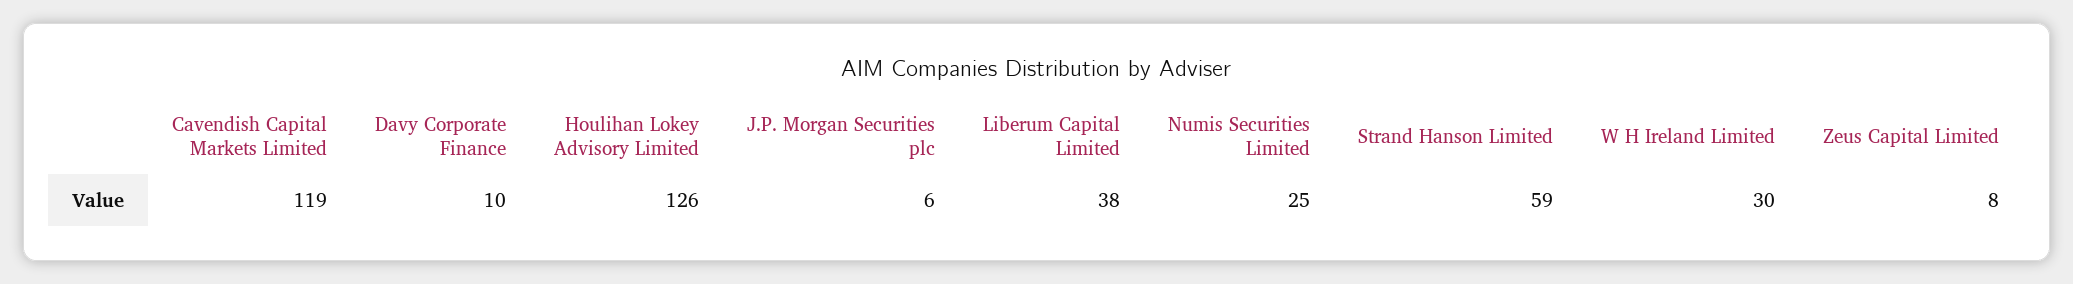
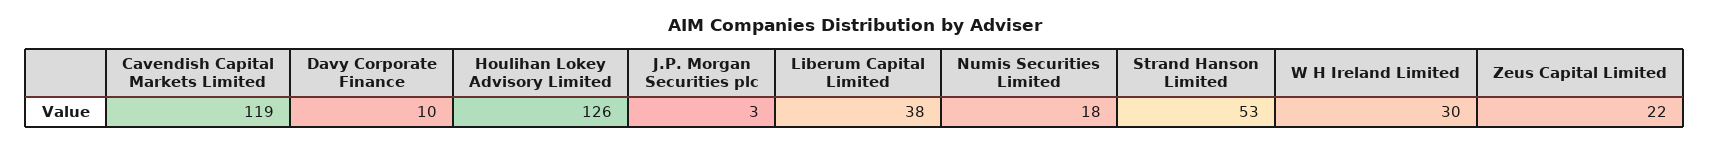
  {
    "Cavendish Capital Markets Limited": 119,
    "Davy Corporate Finance": 10,
    "Houlihan Lokey Advisory Limited": 126,
-   "J.P. Morgan Securities plc": 6,
+   "J.P. Morgan Securities plc": 3,
    "Liberum Capital Limited": 38,
-   "Numis Securities Limited": 25,
+   "Numis Securities Limited": 18,
-   "Strand Hanson Limited": 59,
+   "Strand Hanson Limited": 53,
    "W H Ireland Limited": 30,
-   "Zeus Capital Limited": 8
+   "Zeus Capital Limited": 22
  }

